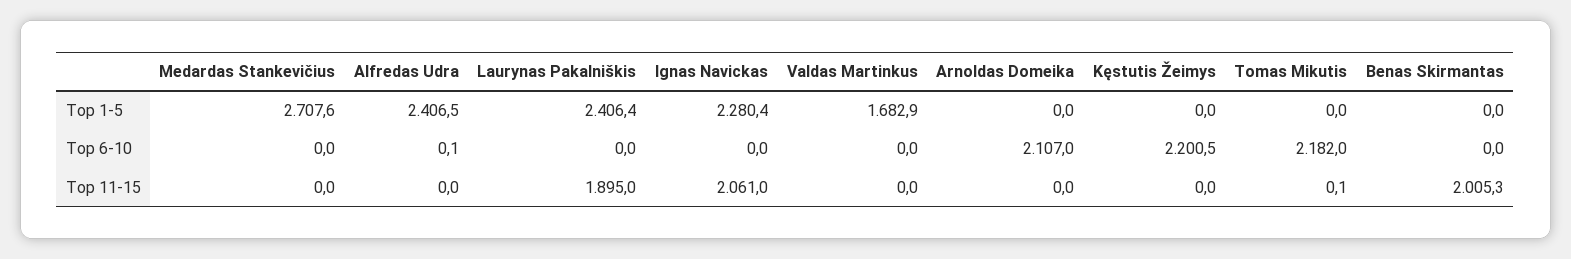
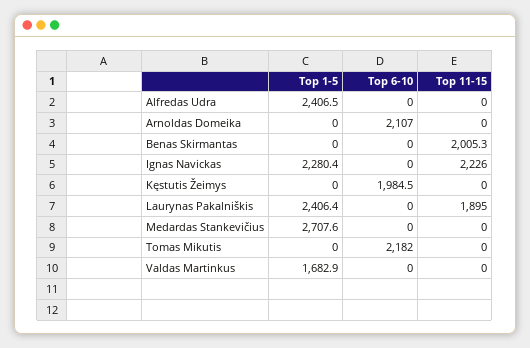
  {
    "Medardas Stankevičius": {
      "Top 1-5": 2707.6,
      "Top 6-10": 0,
      "Top 11-15": 0
    },
    "Alfredas Udra": {
      "Top 1-5": 2406.5,
-     "Top 6-10": 0.1,
+     "Top 6-10": 0,
      "Top 11-15": 0
    },
    "Laurynas Pakalniškis": {
      "Top 1-5": 2406.4,
      "Top 6-10": 0,
      "Top 11-15": 1895
    },
    "Ignas Navickas": {
      "Top 1-5": 2280.4,
      "Top 6-10": 0,
-     "Top 11-15": 2061
+     "Top 11-15": 2226
    },
    "Valdas Martinkus": {
      "Top 1-5": 1682.9,
      "Top 6-10": 0,
      "Top 11-15": 0
    },
    "Arnoldas Domeika": {
      "Top 1-5": 0,
      "Top 6-10": 2107,
      "Top 11-15": 0
    },
    "Kęstutis Žeimys": {
      "Top 1-5": 0,
-     "Top 6-10": 2200.5,
+     "Top 6-10": 1984.5,
      "Top 11-15": 0
    },
    "Tomas Mikutis": {
      "Top 1-5": 0,
      "Top 6-10": 2182,
-     "Top 11-15": 0.1
+     "Top 11-15": 0
    },
    "Benas Skirmantas": {
      "Top 1-5": 0,
      "Top 6-10": 0,
      "Top 11-15": 2005.3
    }
  }

